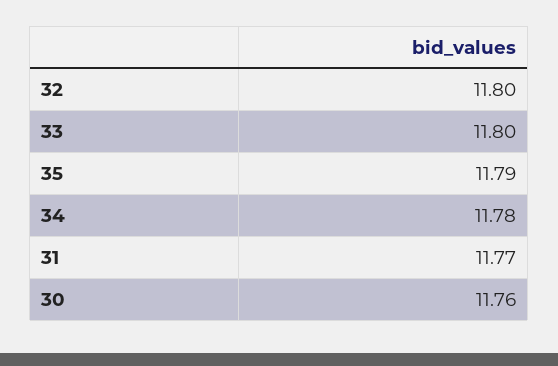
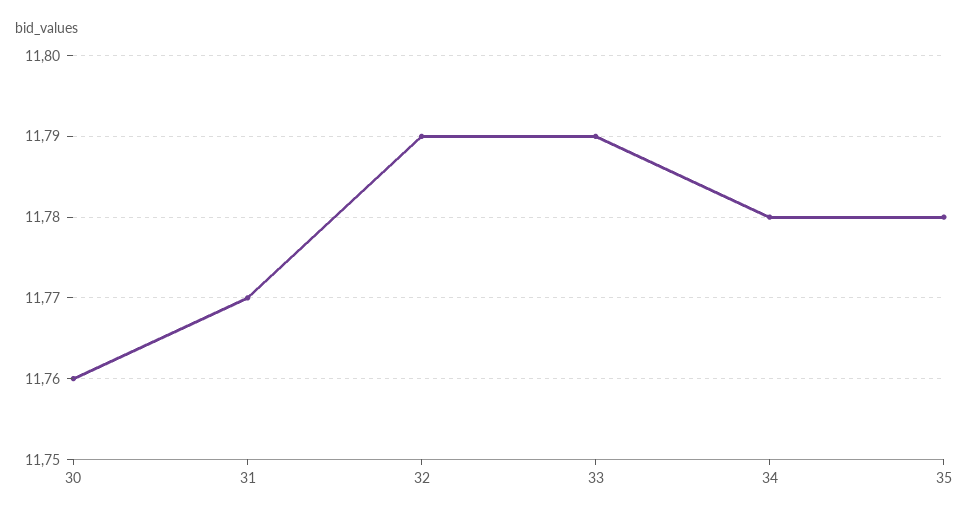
  {
-   "32": 11.8,
+   "32": 11.79,
-   "33": 11.8,
+   "33": 11.79,
-   "35": 11.79,
+   "35": 11.78,
    "34": 11.78,
    "31": 11.77,
    "30": 11.76
  }

